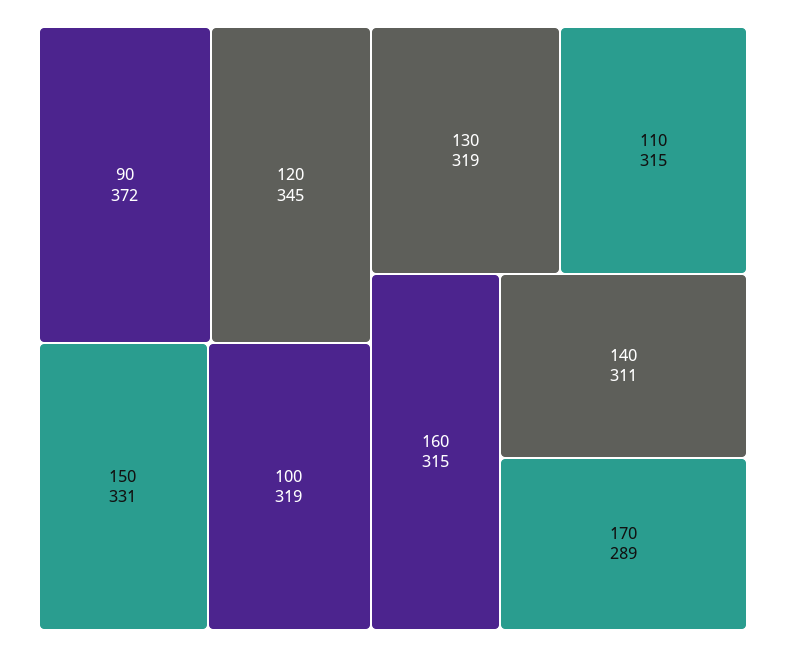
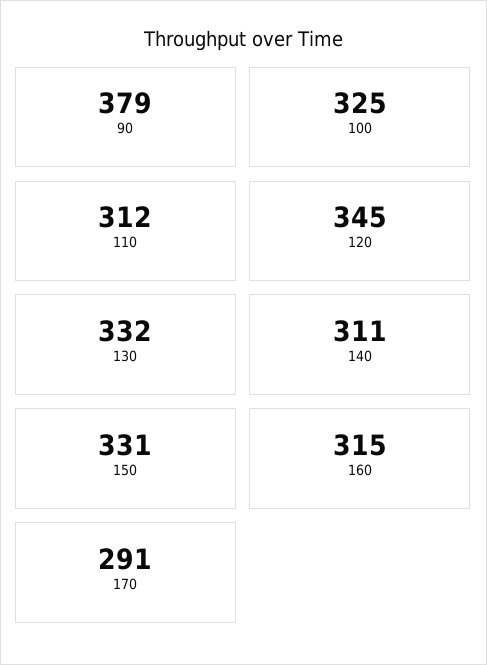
  {
-   "90": 372,
+   "90": 379,
    "120": 345,
    "150": 331,
-   "100": 319,
+   "100": 325,
-   "130": 319,
+   "130": 332,
-   "110": 315,
+   "110": 312,
    "160": 315,
    "140": 311,
-   "170": 289
+   "170": 291
  }

